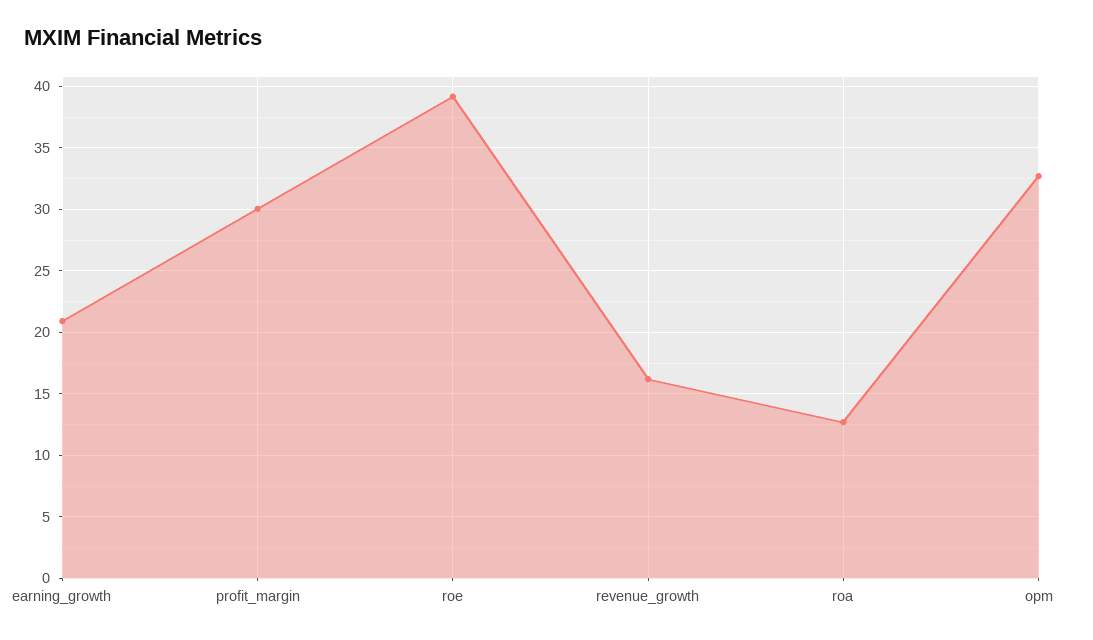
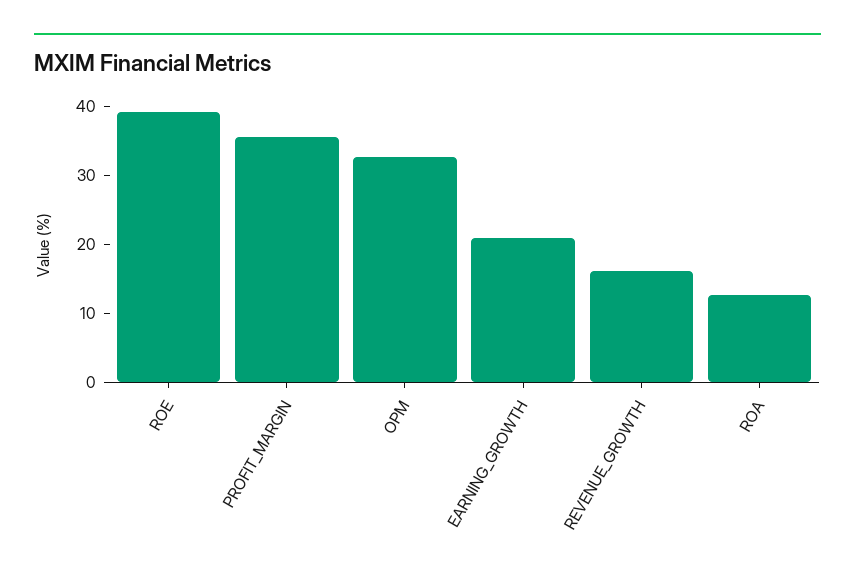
  {
    "earning_growth": 21,
-   "profit_margin": 30,
+   "profit_margin": 36,
    "roe": 39,
    "revenue_growth": 16,
    "roa": 12.5,
    "opm": 32.5
  }

